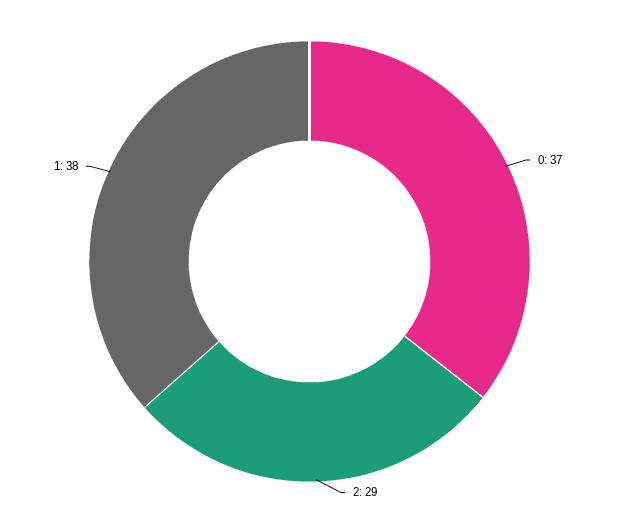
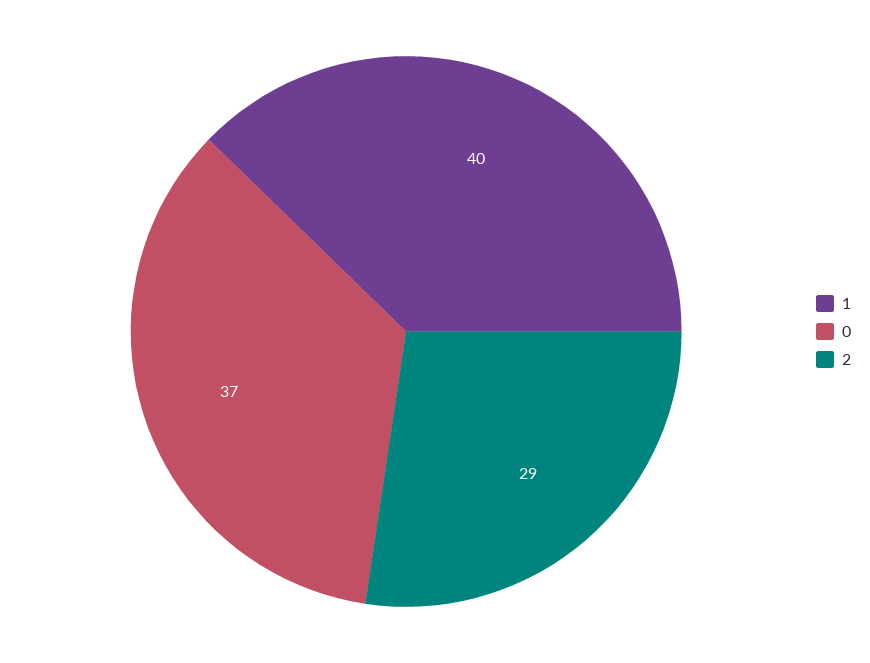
  {
    "0": 37,
    "2": 29,
-   "1": 38
+   "1": 40
  }

